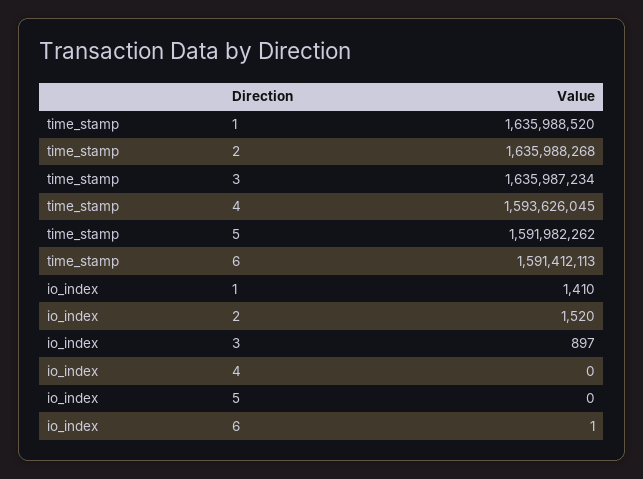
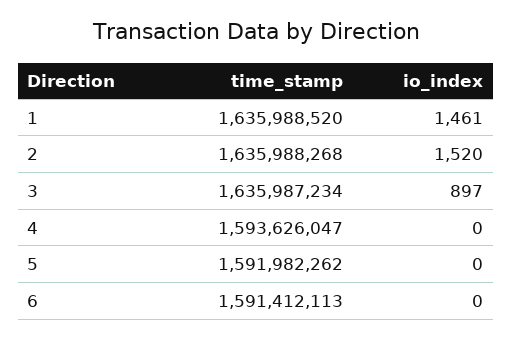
  {
    "time_stamp": {
      "1": 1635988520,
      "2": 1635988268,
      "3": 1635987234,
-     "4": 1593626045,
+     "4": 1593626047,
      "5": 1591982262,
      "6": 1591412113
    },
    "io_index": {
-     "1": 1410,
+     "1": 1461,
      "2": 1520,
      "3": 897,
      "4": 0,
      "5": 0,
-     "6": 1
+     "6": 0
    }
  }

